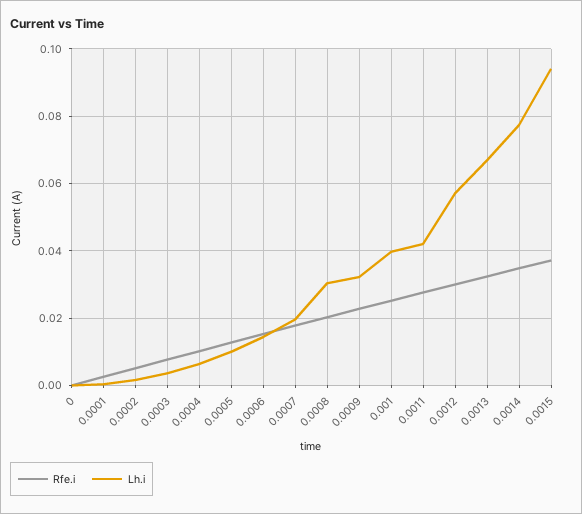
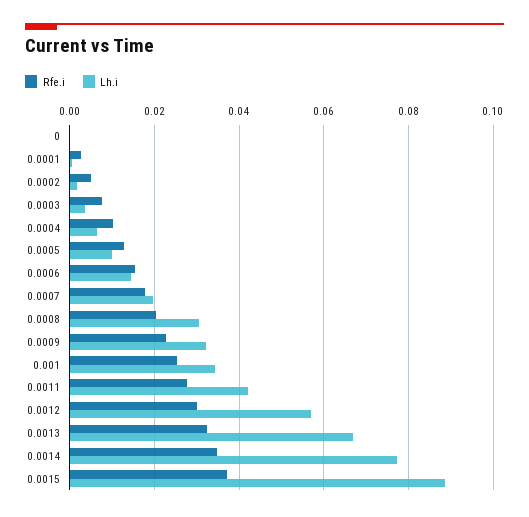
  {
    "Rfe.i": {
      "0": 0,
      "0.0001": 0.002,
      "0.0002": 0.006,
      "0.0003": 0.008,
      "0.0004": 0.01,
      "0.0005": 0.012,
      "0.0006": 0.016,
      "0.0007": 0.018,
      "0.0008": 0.02,
      "0.0009": 0.022,
      "0.001": 0.026,
      "0.0011": 0.028,
      "0.0012": 0.03,
      "0.0013": 0.032,
      "0.0014": 0.034,
      "0.0015": 0.038
    },
    "Lh.i": {
      "0": 0,
      "0.0001": 0,
      "0.0002": 0.002,
      "0.0003": 0.004,
      "0.0004": 0.006,
      "0.0005": 0.01,
      "0.0006": 0.014,
      "0.0007": 0.02,
      "0.0008": 0.03,
      "0.0009": 0.032,
-     "0.001": 0.04,
+     "0.001": 0.034,
      "0.0011": 0.042,
      "0.0012": 0.058,
      "0.0013": 0.066,
      "0.0014": 0.078,
-     "0.0015": 0.094
+     "0.0015": 0.088
    }
  }

